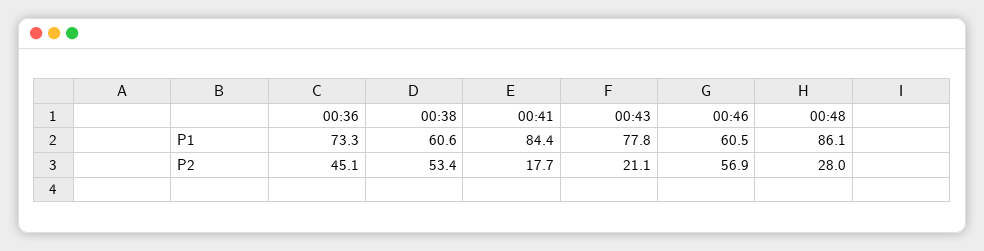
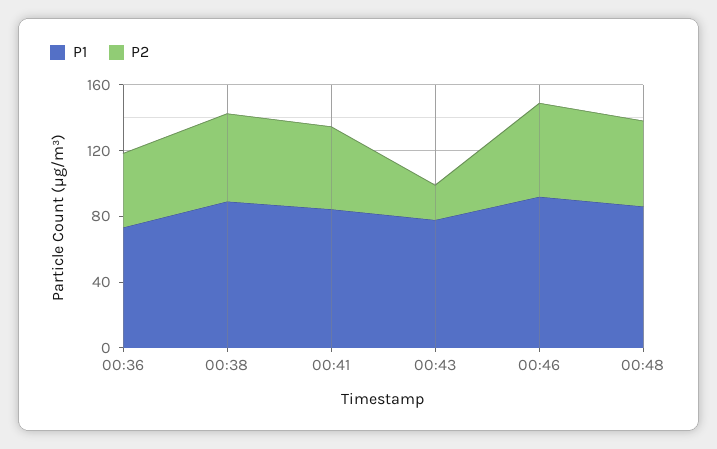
  {
    "P1": {
      "00:36": 73.3,
-     "00:38": 60.6,
+     "00:38": 90,
      "00:41": 84.4,
      "00:43": 77.8,
-     "00:46": 60.5,
+     "00:46": 90,
      "00:48": 86.1
    },
    "P2": {
      "00:36": 45.1,
      "00:38": 53.4,
-     "00:41": 17.7,
+     "00:41": 50,
      "00:43": 21.1,
      "00:46": 56.9,
-     "00:48": 28
+     "00:48": 50
    }
  }

